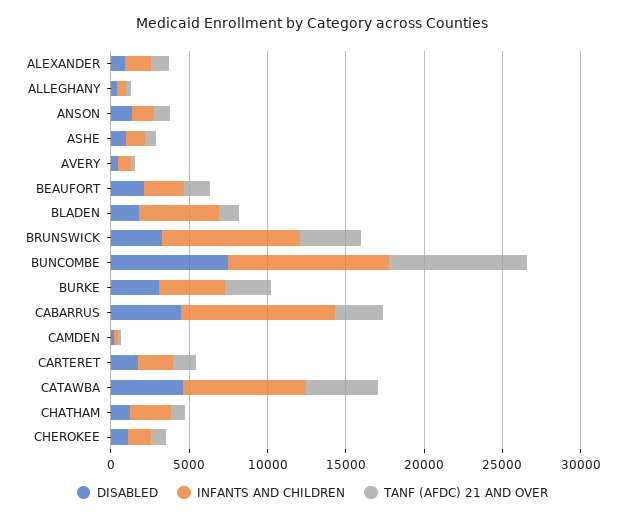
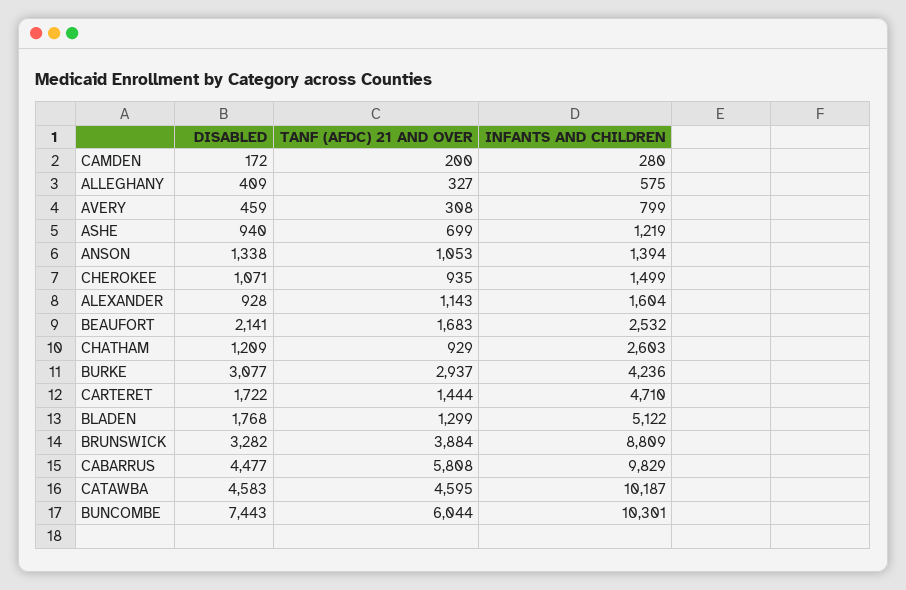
  {
    "DISABLED": {
      "ALEXANDER": 928,
      "ALLEGHANY": 409,
      "ANSON": 1338,
      "ASHE": 940,
      "AVERY": 459,
      "BEAUFORT": 2141,
      "BLADEN": 1768,
      "BRUNSWICK": 3282,
      "BUNCOMBE": 7443,
      "BURKE": 3077,
      "CABARRUS": 4477,
      "CAMDEN": 172,
      "CARTERET": 1722,
      "CATAWBA": 4583,
      "CHATHAM": 1209,
      "CHEROKEE": 1071
    },
    "INFANTS AND CHILDREN": {
      "ALEXANDER": 1604,
      "ALLEGHANY": 575,
      "ANSON": 1394,
      "ASHE": 1219,
      "AVERY": 799,
      "BEAUFORT": 2532,
      "BLADEN": 5122,
      "BRUNSWICK": 8809,
      "BUNCOMBE": 10301,
      "BURKE": 4236,
      "CABARRUS": 9829,
      "CAMDEN": 280,
-     "CARTERET": 2000,
+     "CARTERET": 4710,
-     "CATAWBA": 8000,
+     "CATAWBA": 10187,
      "CHATHAM": 2603,
      "CHEROKEE": 1499
    },
    "TANF (AFDC) 21 AND OVER": {
      "ALEXANDER": 1143,
      "ALLEGHANY": 327,
      "ANSON": 1053,
      "ASHE": 699,
      "AVERY": 308,
      "BEAUFORT": 1683,
      "BLADEN": 1299,
      "BRUNSWICK": 3884,
-     "BUNCOMBE": 9000,
+     "BUNCOMBE": 6044,
      "BURKE": 2937,
-     "CABARRUS": 3000,
+     "CABARRUS": 5808,
      "CAMDEN": 200,
      "CARTERET": 1444,
      "CATAWBA": 4595,
      "CHATHAM": 929,
      "CHEROKEE": 935
    }
  }

